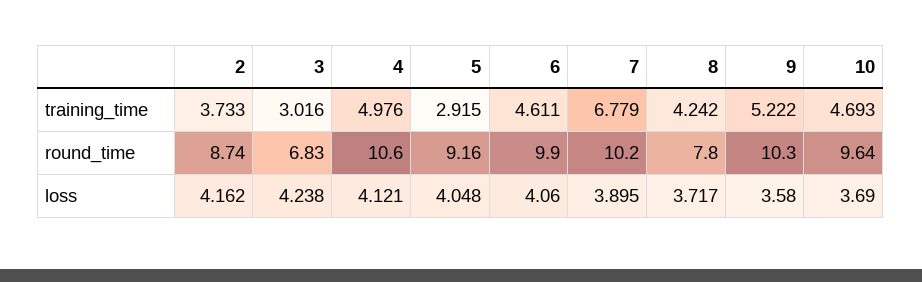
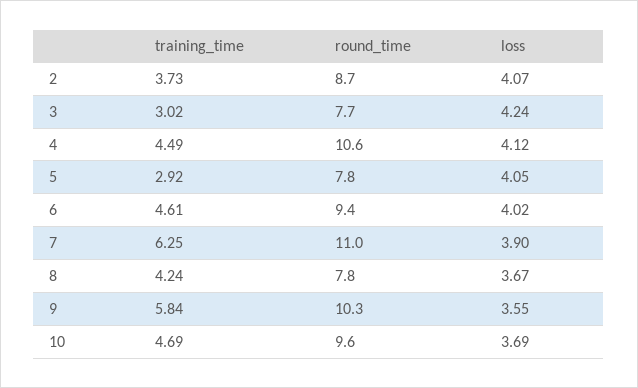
  {
    "2": {
      "training_time": 3.733,
      "round_time": 8.74,
-     "loss": 4.162
+     "loss": 4.07
    },
    "3": {
      "training_time": 3.016,
-     "round_time": 6.83,
+     "round_time": 7.7,
      "loss": 4.238
    },
    "4": {
-     "training_time": 4.976,
+     "training_time": 4.49,
      "round_time": 10.6,
      "loss": 4.121
    },
    "5": {
      "training_time": 2.915,
-     "round_time": 9.16,
+     "round_time": 7.8,
      "loss": 4.048
    },
    "6": {
      "training_time": 4.611,
-     "round_time": 9.9,
+     "round_time": 9.4,
-     "loss": 4.06
+     "loss": 4.02
    },
    "7": {
-     "training_time": 6.779,
+     "training_time": 6.25,
-     "round_time": 10.2,
+     "round_time": 11,
      "loss": 3.895
    },
    "8": {
      "training_time": 4.242,
      "round_time": 7.8,
-     "loss": 3.717
+     "loss": 3.67
    },
    "9": {
-     "training_time": 5.222,
+     "training_time": 5.84,
      "round_time": 10.3,
-     "loss": 3.58
+     "loss": 3.55
    },
    "10": {
      "training_time": 4.693,
      "round_time": 9.64,
      "loss": 3.69
    }
  }

